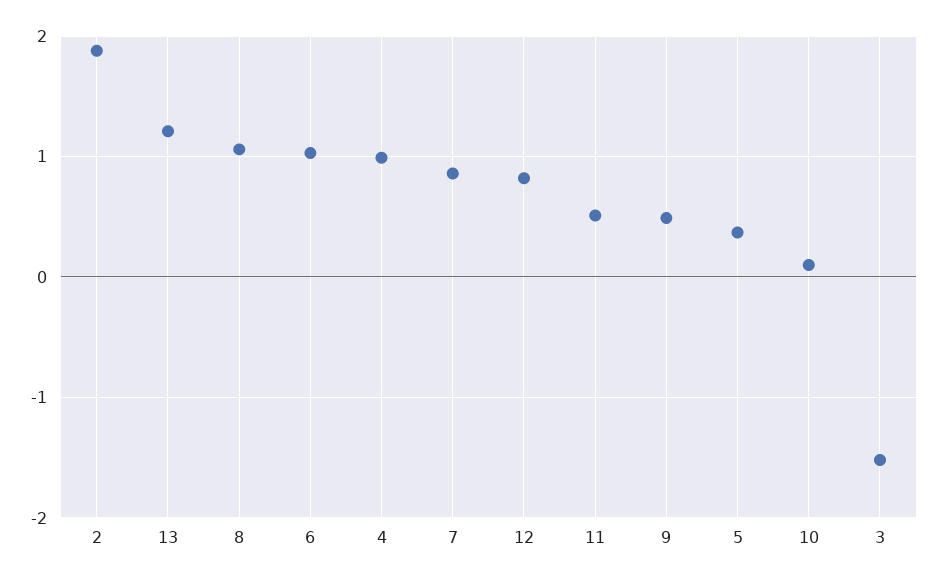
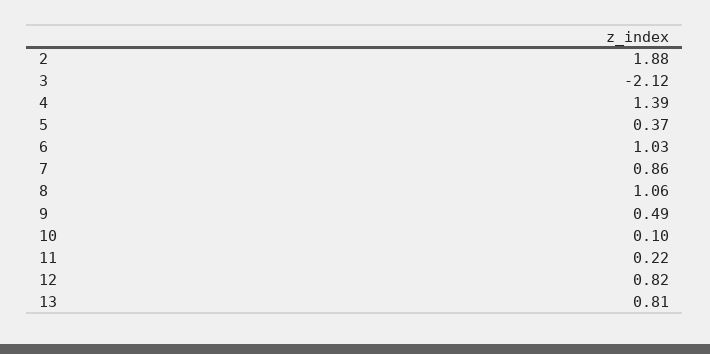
  {
    "2": 1.88,
-   "13": 1.2,
+   "13": 0.81,
    "8": 1.06,
    "6": 1.03,
-   "4": 1,
+   "4": 1.39,
    "7": 0.86,
    "12": 0.82,
-   "11": 0.5,
+   "11": 0.22,
    "9": 0.49,
    "5": 0.37,
    "10": 0.1,
-   "3": -1.5
+   "3": -2.12
  }

